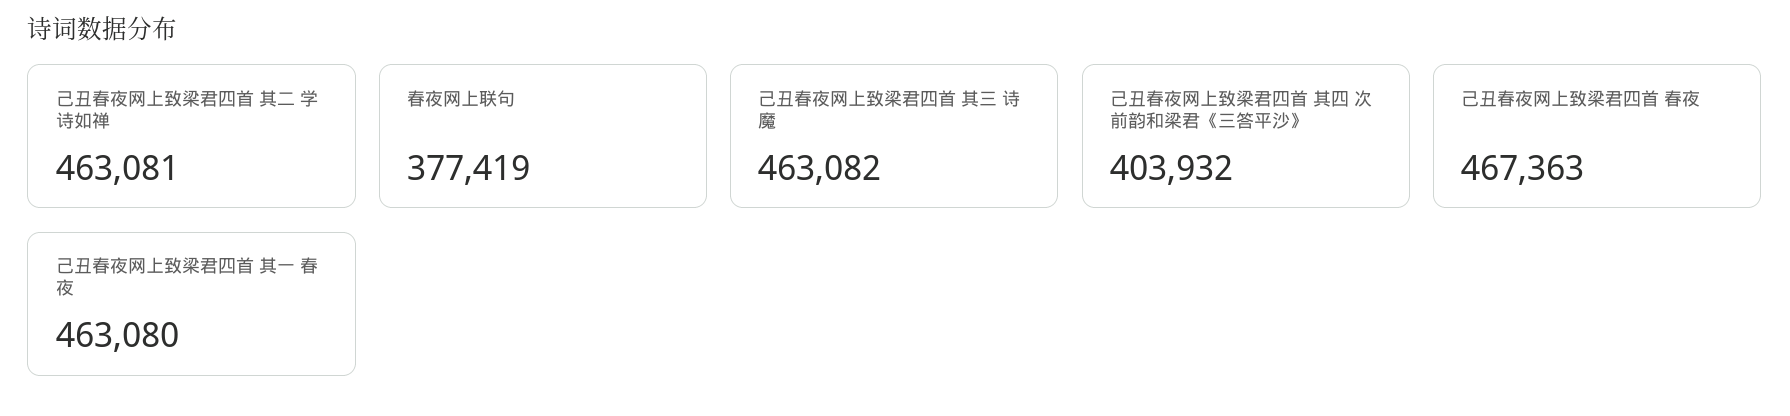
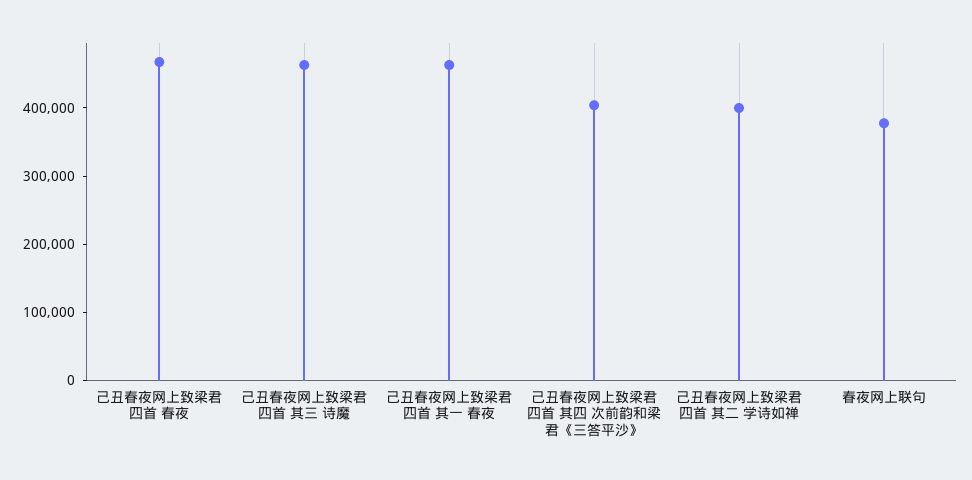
  {
-   "己丑春夜网上致梁君四首 其二 学诗如禅": 463081,
+   "己丑春夜网上致梁君四首 其二 学诗如禅": 400000,
    "春夜网上联句": 377419,
    "己丑春夜网上致梁君四首 其三 诗魔": 463082,
    "己丑春夜网上致梁君四首 其四 次前韵和梁君《三答平沙》": 403932,
    "己丑春夜网上致梁君四首 春夜": 467363,
    "己丑春夜网上致梁君四首 其一 春夜": 463080
  }

